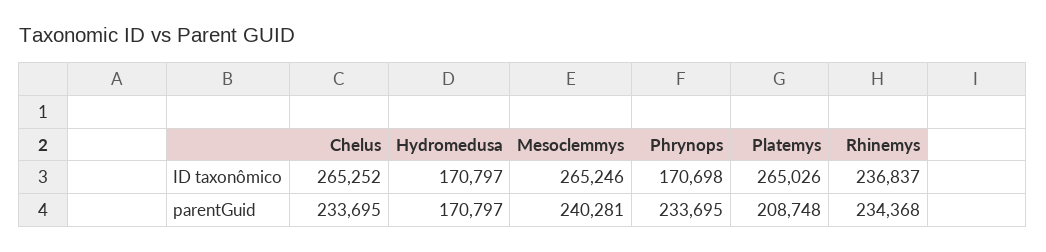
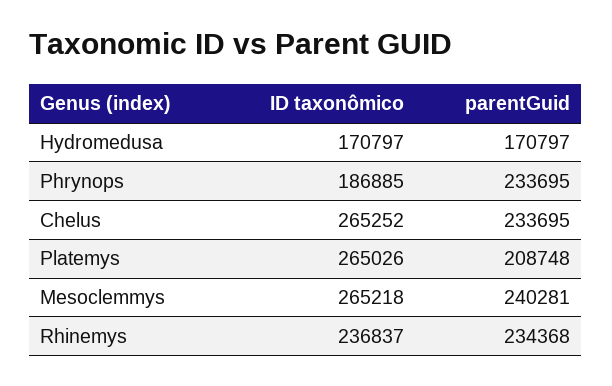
  {
    "Chelus": {
      "ID taxonômico": 265252,
      "parentGuid": 233695
    },
    "Hydromedusa": {
      "ID taxonômico": 170797,
      "parentGuid": 170797
    },
    "Mesoclemmys": {
-     "ID taxonômico": 265246,
+     "ID taxonômico": 265218,
      "parentGuid": 240281
    },
    "Phrynops": {
-     "ID taxonômico": 170698,
+     "ID taxonômico": 186885,
      "parentGuid": 233695
    },
    "Platemys": {
      "ID taxonômico": 265026,
      "parentGuid": 208748
    },
    "Rhinemys": {
      "ID taxonômico": 236837,
      "parentGuid": 234368
    }
  }

